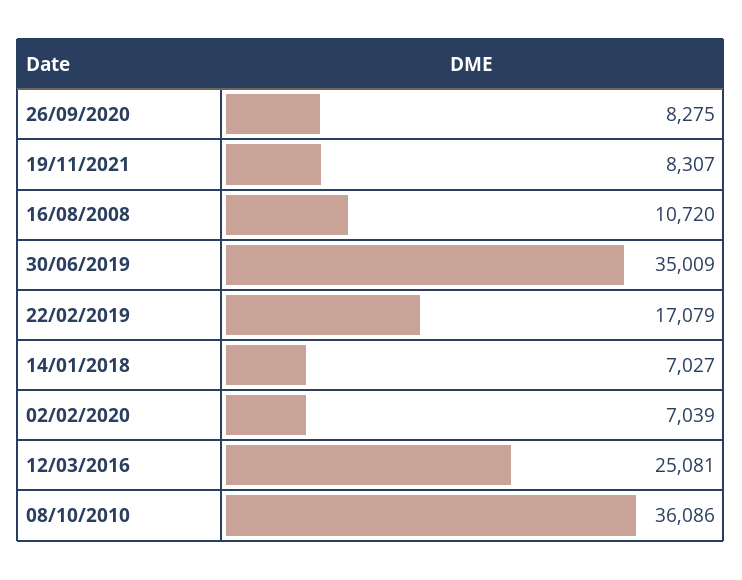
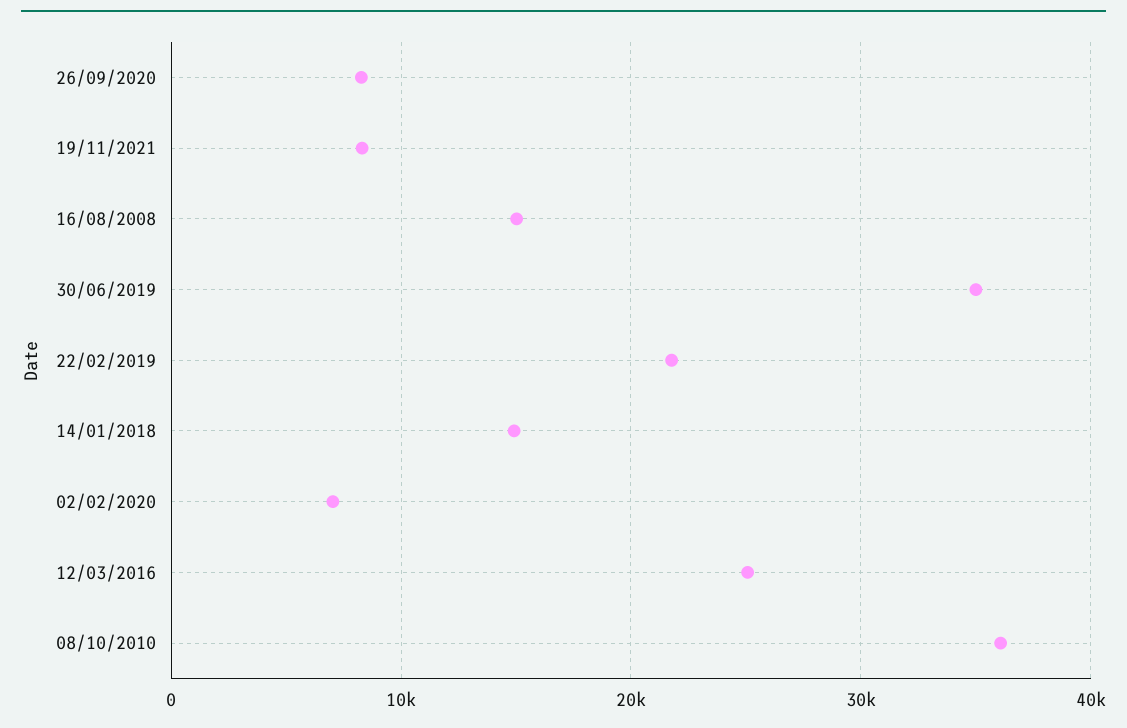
  {
    "26/09/2020": 8275,
    "19/11/2021": 8307,
-   "16/08/2008": 10720,
+   "16/08/2008": 15000,
    "30/06/2019": 35009,
-   "22/02/2019": 17079,
+   "22/02/2019": 22000,
-   "14/01/2018": 7027,
+   "14/01/2018": 15000,
    "02/02/2020": 7039,
    "12/03/2016": 25081,
    "08/10/2010": 36086
  }

